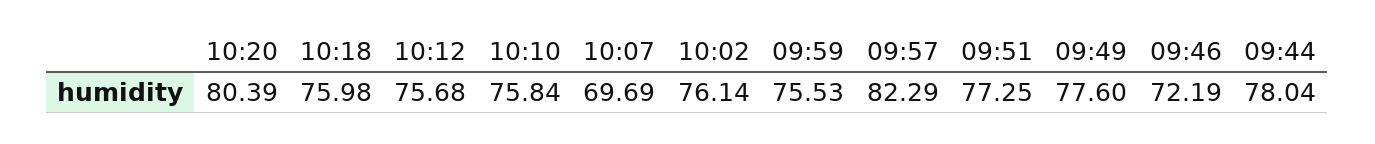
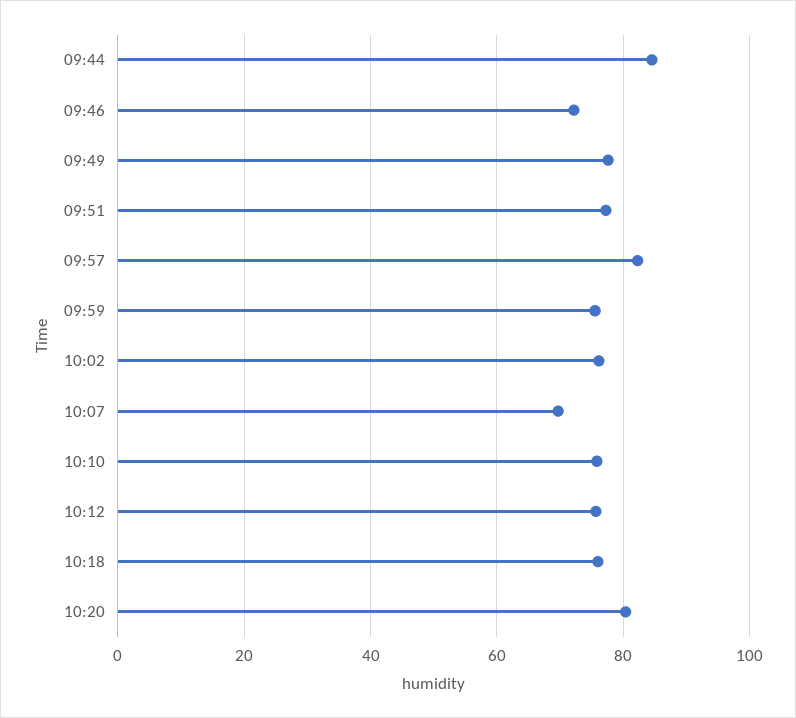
  {
    "10:20": 80.39,
    "10:18": 75.98,
    "10:12": 75.68,
    "10:10": 75.84,
    "10:07": 69.69,
    "10:02": 76.14,
    "09:59": 75.53,
    "09:57": 82.29,
    "09:51": 77.25,
    "09:49": 77.6,
    "09:46": 72.19,
-   "09:44": 78.04
+   "09:44": 84
  }

